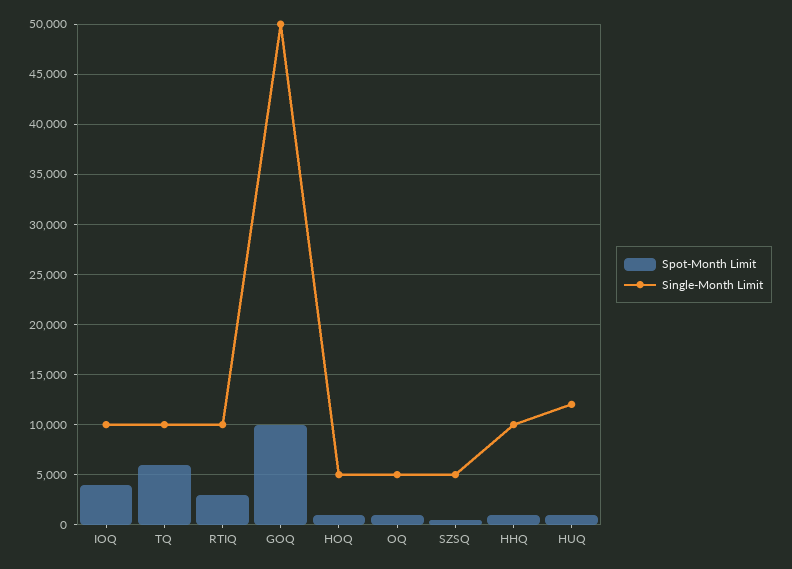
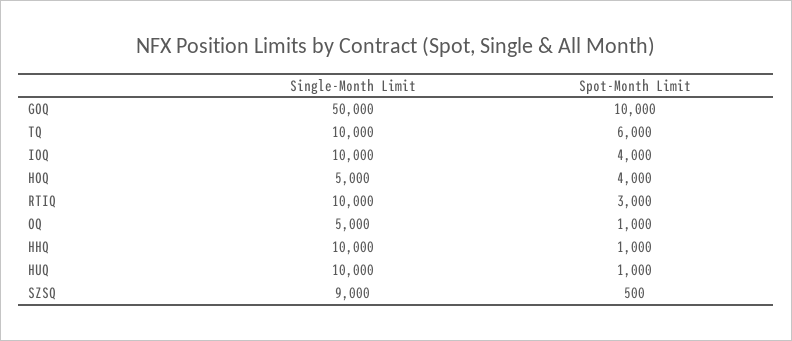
  {
    "Spot-Month Limit": {
      "IOQ": 4000,
      "TQ": 6000,
      "RTIQ": 3000,
      "GOQ": 10000,
-     "HOQ": 1000,
+     "HOQ": 4000,
      "OQ": 1000,
      "SZSQ": 500,
      "HHQ": 1000,
      "HUQ": 1000
    },
    "Single-Month Limit": {
      "IOQ": 10000,
      "TQ": 10000,
      "RTIQ": 10000,
      "GOQ": 50000,
      "HOQ": 5000,
      "OQ": 5000,
-     "SZSQ": 5000,
+     "SZSQ": 9000,
      "HHQ": 10000,
-     "HUQ": 12000
+     "HUQ": 10000
    }
  }

